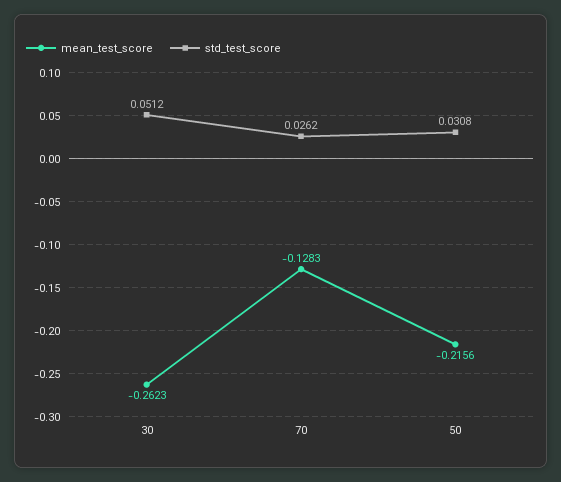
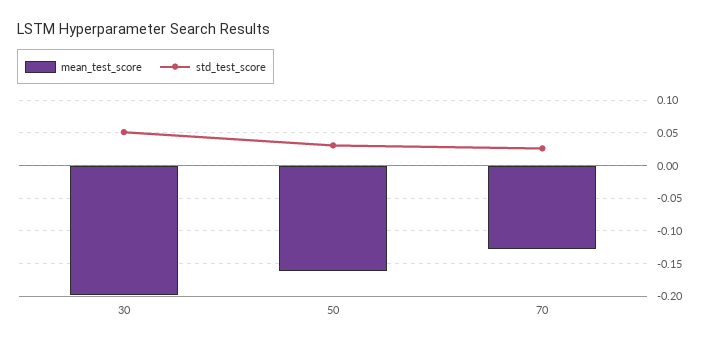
  {
    "mean_test_score": {
-     "30": -0.2623,
+     "30": -0.2,
      "70": -0.1283,
-     "50": -0.2156
+     "50": -0.16
    },
    "std_test_score": {
      "30": 0.0512,
      "70": 0.0262,
      "50": 0.0308
    }
  }

